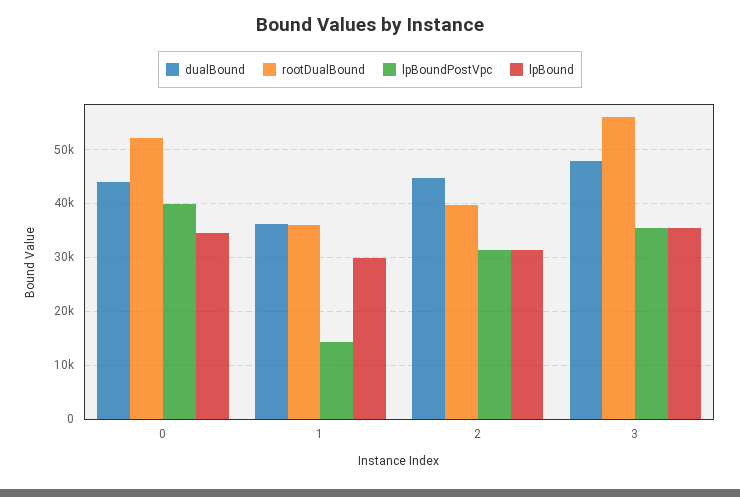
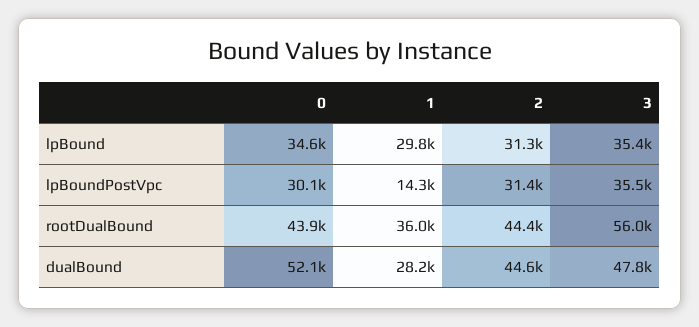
  {
    "dualBound": {
-     "0": 44000,
+     "0": 52100,
-     "1": 36000,
+     "1": 28200,
      "2": 44600,
      "3": 47800
    },
    "rootDualBound": {
-     "0": 52000,
+     "0": 43900,
      "1": 36000,
-     "2": 40000,
+     "2": 44400,
      "3": 56000
    },
    "lpBoundPostVpc": {
-     "0": 40000,
+     "0": 30100,
      "1": 14300,
      "2": 31400,
      "3": 35500
    },
    "lpBound": {
      "0": 34600,
      "1": 29800,
      "2": 31300,
      "3": 35400
    }
  }

